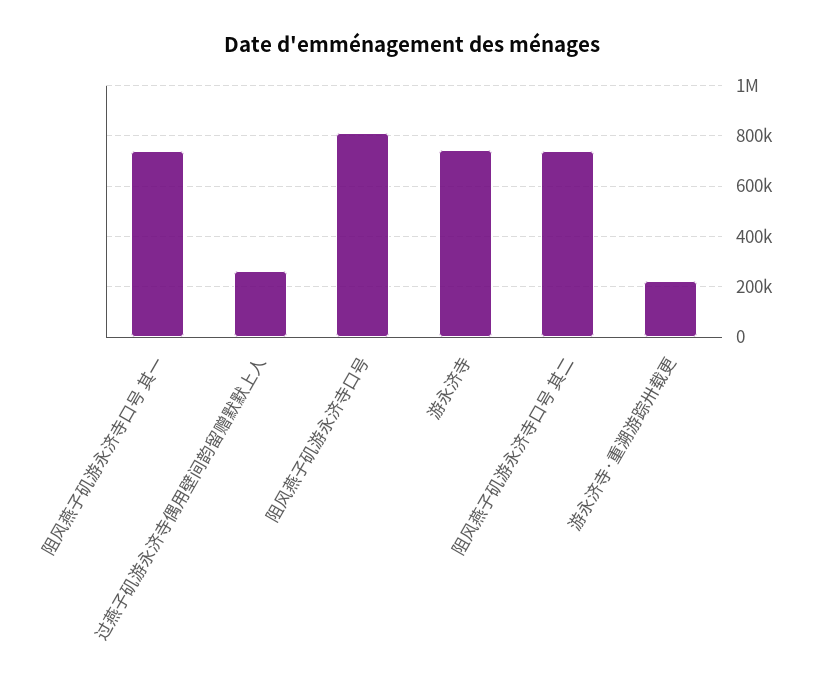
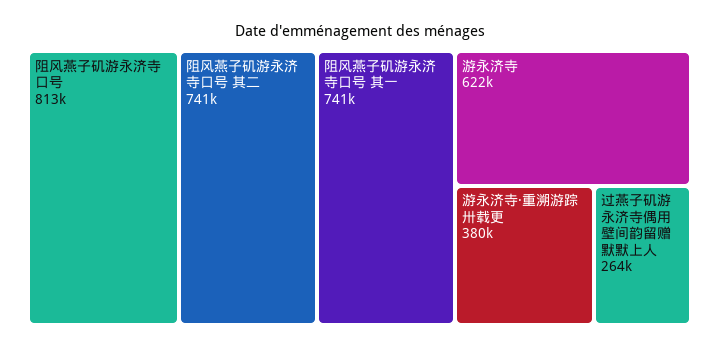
  {
    "阻风燕子矶游永济寺口号 其一": 741000,
    "过燕子矶游永济寺偶用壁间韵留赠默默上人": 264000,
    "阻风燕子矶游永济寺口号": 813000,
-   "游永济寺": 750000,
+   "游永济寺": 622000,
    "阻风燕子矶游永济寺口号 其二": 741000,
-   "游永济寺·重溯游踪卅载更": 225000
+   "游永济寺·重溯游踪卅载更": 380000
  }

